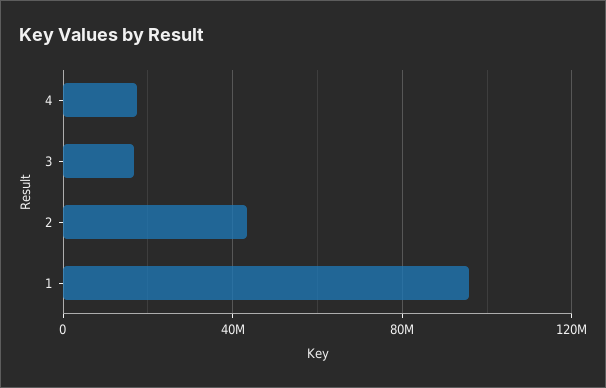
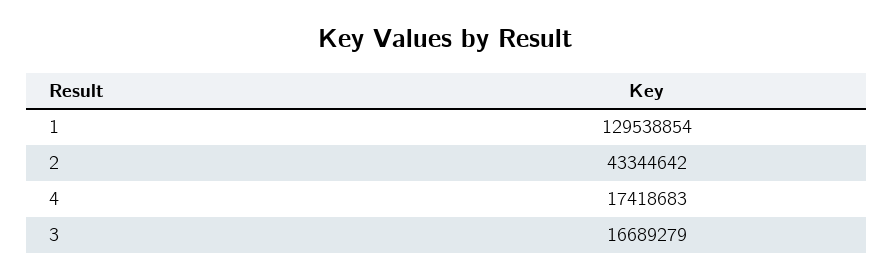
  {
    "4": 17418683,
    "3": 16689279,
    "2": 43344642,
-   "1": 95000000
+   "1": 129538854
  }

